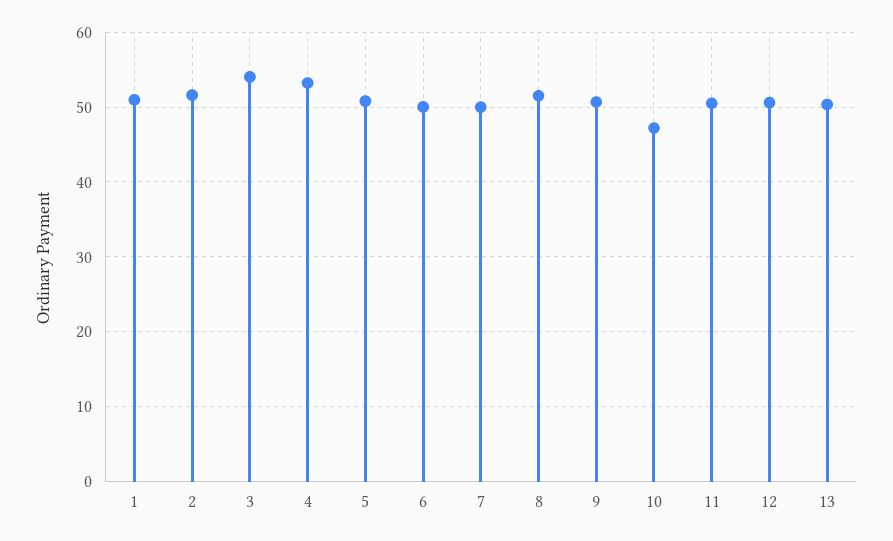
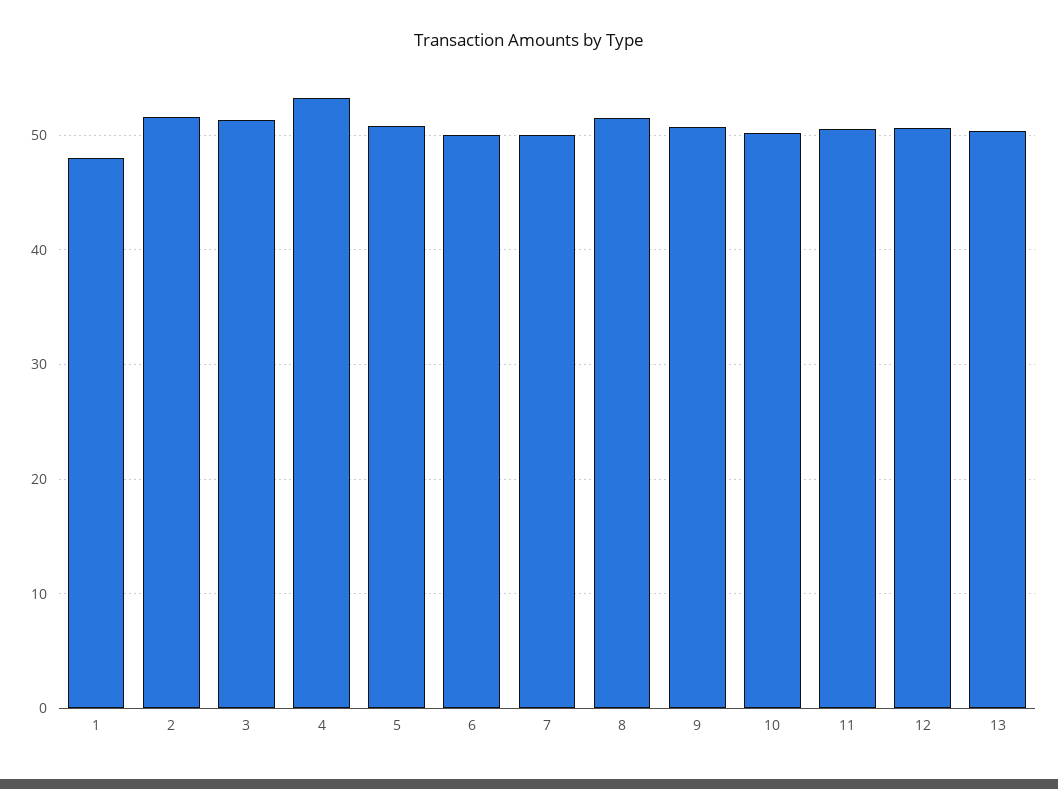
  {
-   "1": 51,
+   "1": 48,
    "2": 52,
-   "3": 54,
+   "3": 51,
    "4": 53,
    "5": 51,
    "6": 50,
    "7": 50,
    "8": 52,
    "9": 51,
-   "10": 47,
+   "10": 50,
    "11": 51,
    "12": 51,
    "13": 50
  }

